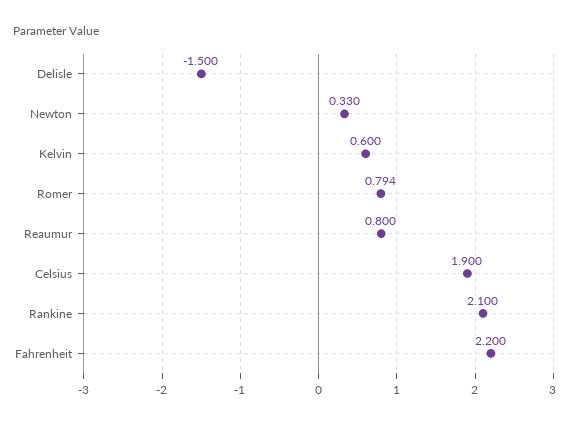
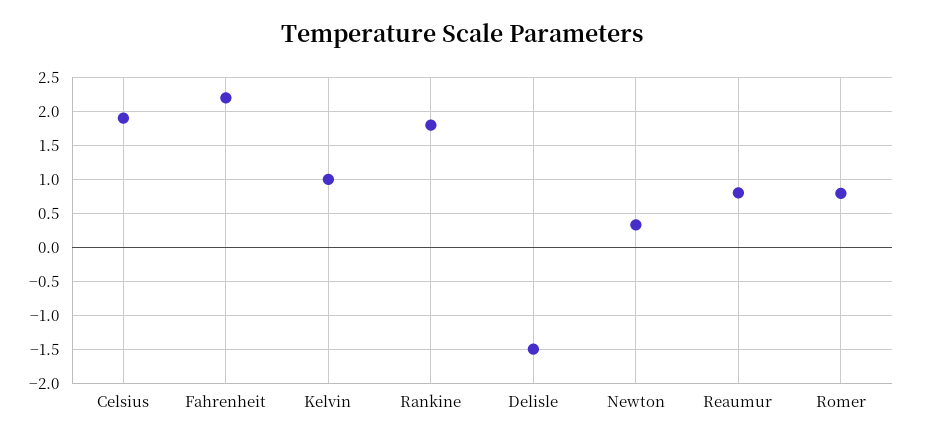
  {
    "Delisle": -1.5,
    "Newton": 0.33,
-   "Kelvin": 0.6,
+   "Kelvin": 1,
    "Romer": 0.794,
    "Reaumur": 0.8,
    "Celsius": 1.9,
-   "Rankine": 2.1,
+   "Rankine": 1.8,
    "Fahrenheit": 2.2
  }

